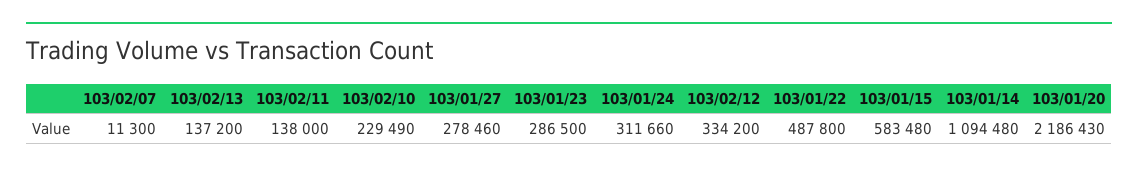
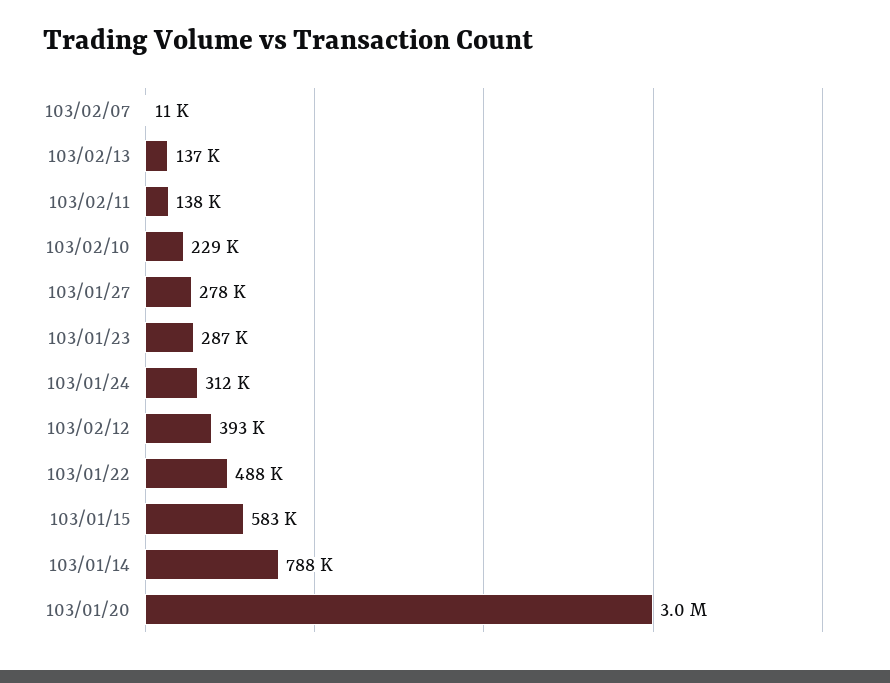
  {
    "103/02/07": 11300,
    "103/02/13": 137200,
    "103/02/11": 138000,
    "103/02/10": 229490,
    "103/01/27": 278460,
    "103/01/23": 286500,
    "103/01/24": 311660,
-   "103/02/12": 334200,
+   "103/02/12": 393000,
    "103/01/22": 487800,
    "103/01/15": 583480,
-   "103/01/14": 1094480,
+   "103/01/14": 788000,
-   "103/01/20": 2186430
+   "103/01/20": 3000000
  }

